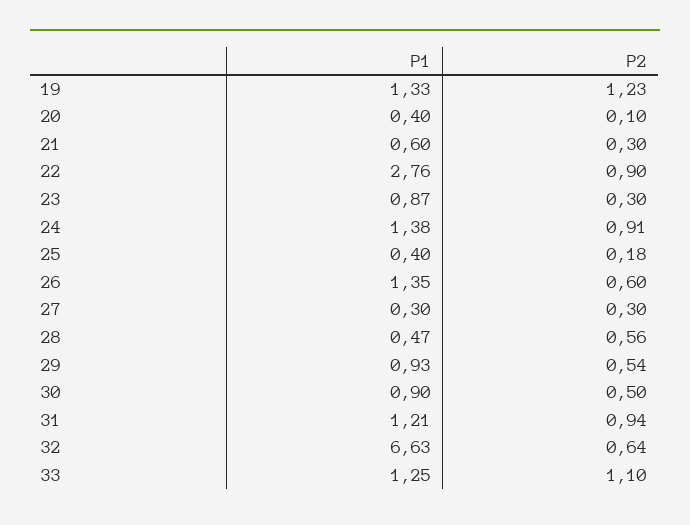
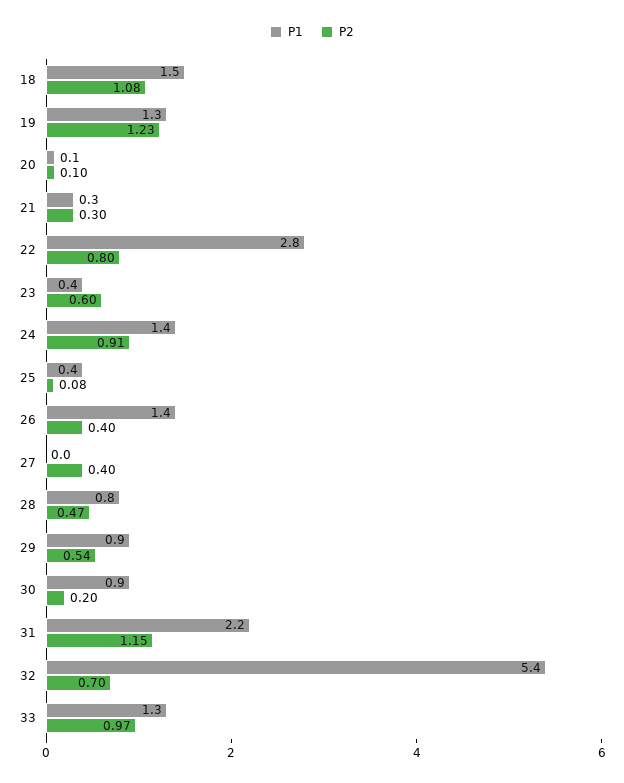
  {
    "P1": {
      "19": 1.33,
-     "20": 0.4,
+     "20": 0.1,
-     "21": 0.6,
+     "21": 0.3,
      "22": 2.76,
-     "23": 0.87,
+     "23": 0.4,
      "24": 1.38,
      "25": 0.4,
      "26": 1.35,
-     "27": 0.3,
+     "27": 0,
-     "28": 0.47,
+     "28": 0.8,
      "29": 0.93,
      "30": 0.9,
-     "31": 1.21,
+     "31": 2.2,
-     "32": 6.63,
+     "32": 5.4,
-     "33": 1.25
+     "33": 1.25,
+     "18": 1.5
    },
    "P2": {
      "19": 1.23,
      "20": 0.1,
      "21": 0.3,
-     "22": 0.9,
+     "22": 0.8,
-     "23": 0.3,
+     "23": 0.6,
      "24": 0.91,
-     "25": 0.18,
+     "25": 0.08,
-     "26": 0.6,
+     "26": 0.4,
-     "27": 0.3,
+     "27": 0.4,
-     "28": 0.56,
+     "28": 0.47,
      "29": 0.54,
-     "30": 0.5,
+     "30": 0.2,
-     "31": 0.94,
+     "31": 1.15,
-     "32": 0.64,
+     "32": 0.7,
-     "33": 1.1
+     "33": 0.97,
+     "18": 1.08
    }
  }

